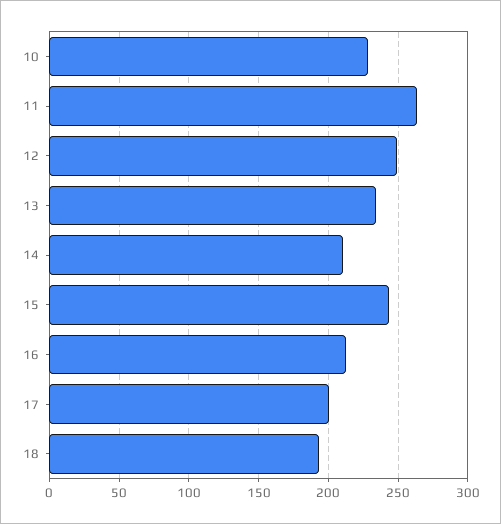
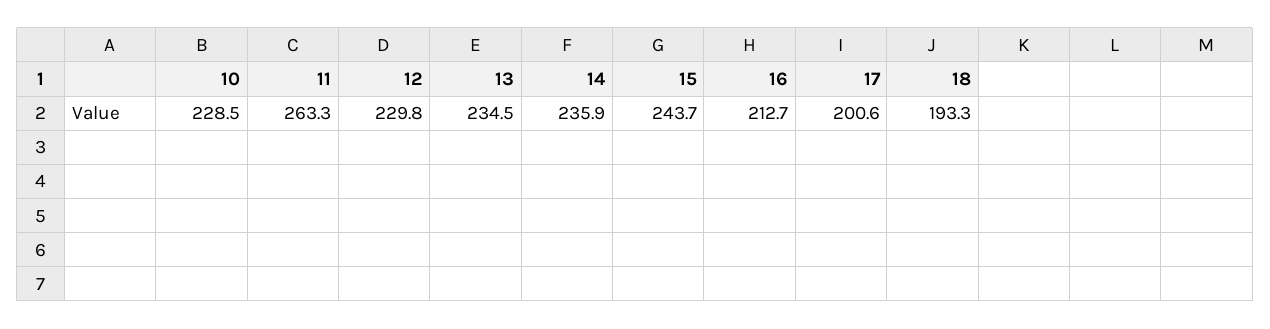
  {
    "10": 228.5,
    "11": 263.3,
-   "12": 250,
+   "12": 229.8,
    "13": 234.5,
-   "14": 210,
+   "14": 235.9,
    "15": 243.7,
    "16": 212.7,
    "17": 200.6,
    "18": 193.3
  }

